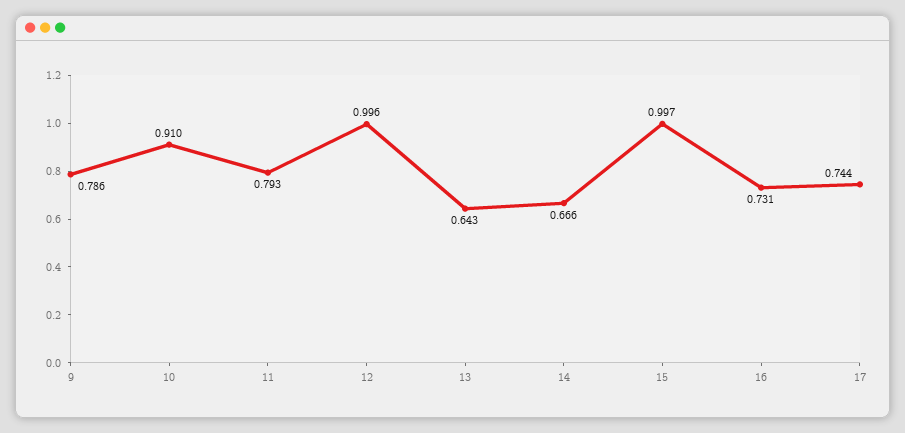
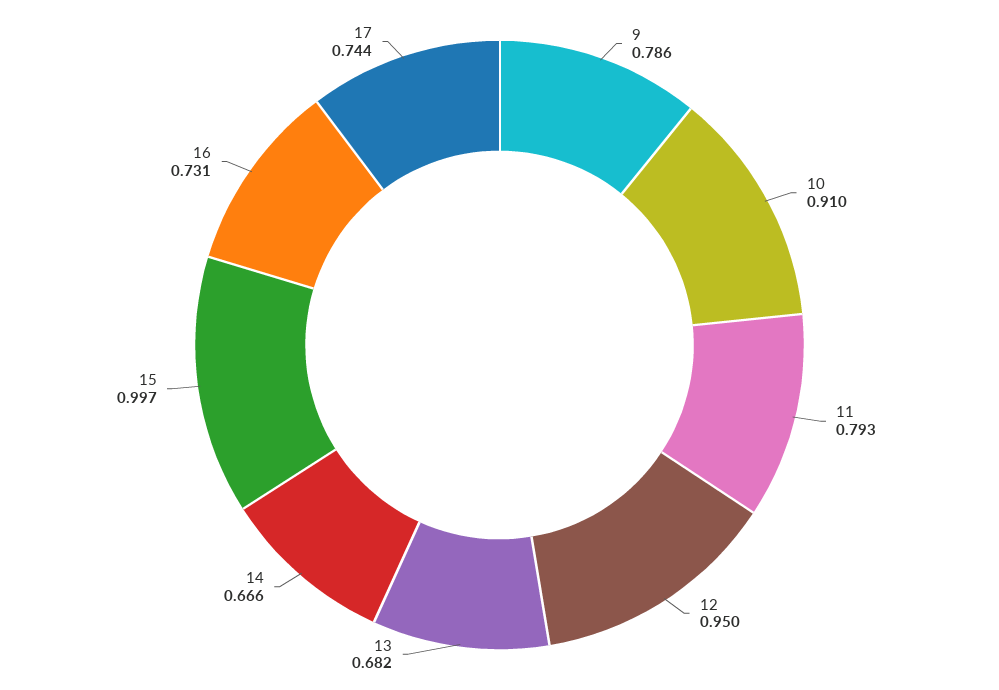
  {
    "9": 0.786,
    "10": 0.91,
    "11": 0.793,
-   "12": 0.996,
+   "12": 0.95,
-   "13": 0.643,
+   "13": 0.682,
    "14": 0.666,
    "15": 0.997,
    "16": 0.731,
    "17": 0.744
  }

